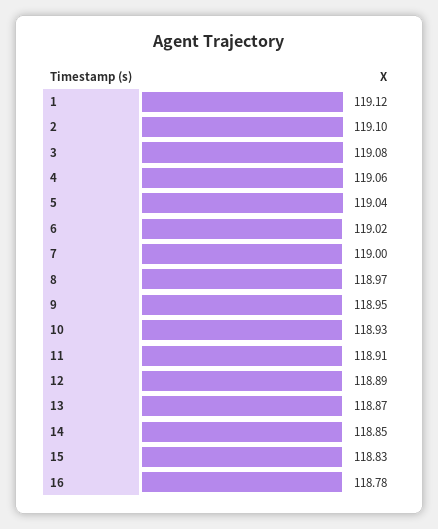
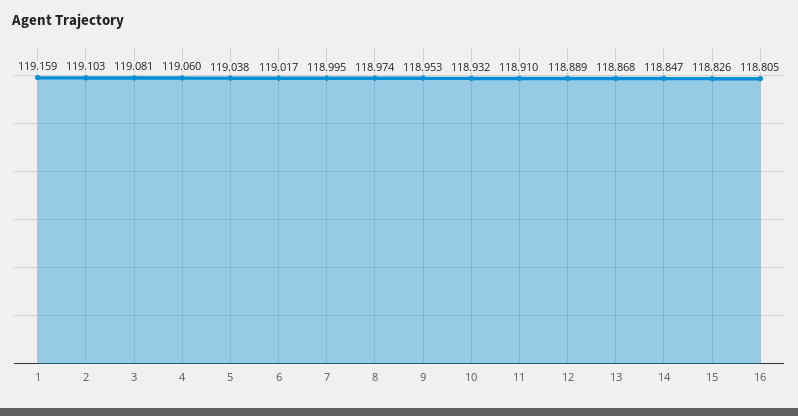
  {
-   "1": 119.12,
+   "1": 119.159,
    "2": 119.103,
    "3": 119.081,
    "4": 119.06,
    "5": 119.038,
    "6": 119.017,
    "7": 118.995,
    "8": 118.974,
    "9": 118.953,
    "10": 118.932,
    "11": 118.91,
    "12": 118.889,
    "13": 118.868,
    "14": 118.847,
    "15": 118.826,
-   "16": 118.78
+   "16": 118.805
  }

